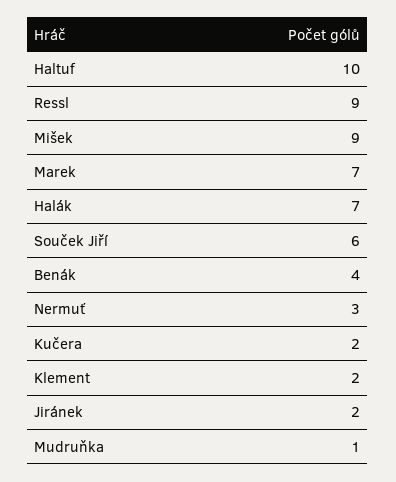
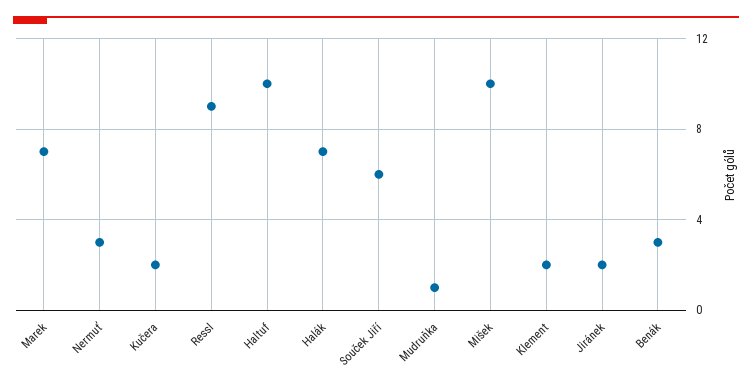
  {
    "Haltuf": 10,
    "Ressl": 9,
-   "Mišek": 9,
+   "Mišek": 10,
    "Marek": 7,
    "Halák": 7,
    "Souček Jiří": 6,
-   "Benák": 4,
+   "Benák": 3,
    "Nermuť": 3,
    "Kučera": 2,
    "Klement": 2,
    "Jiránek": 2,
    "Mudruňka": 1
  }

